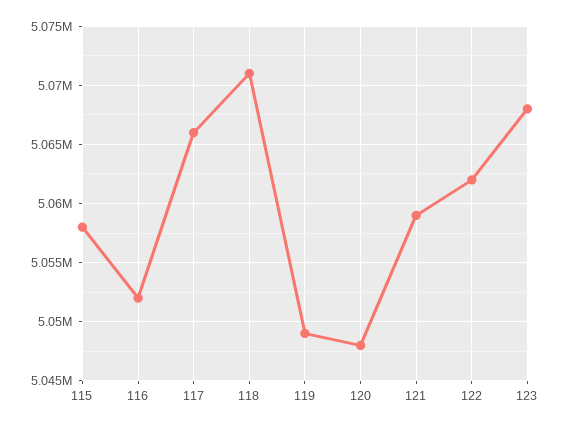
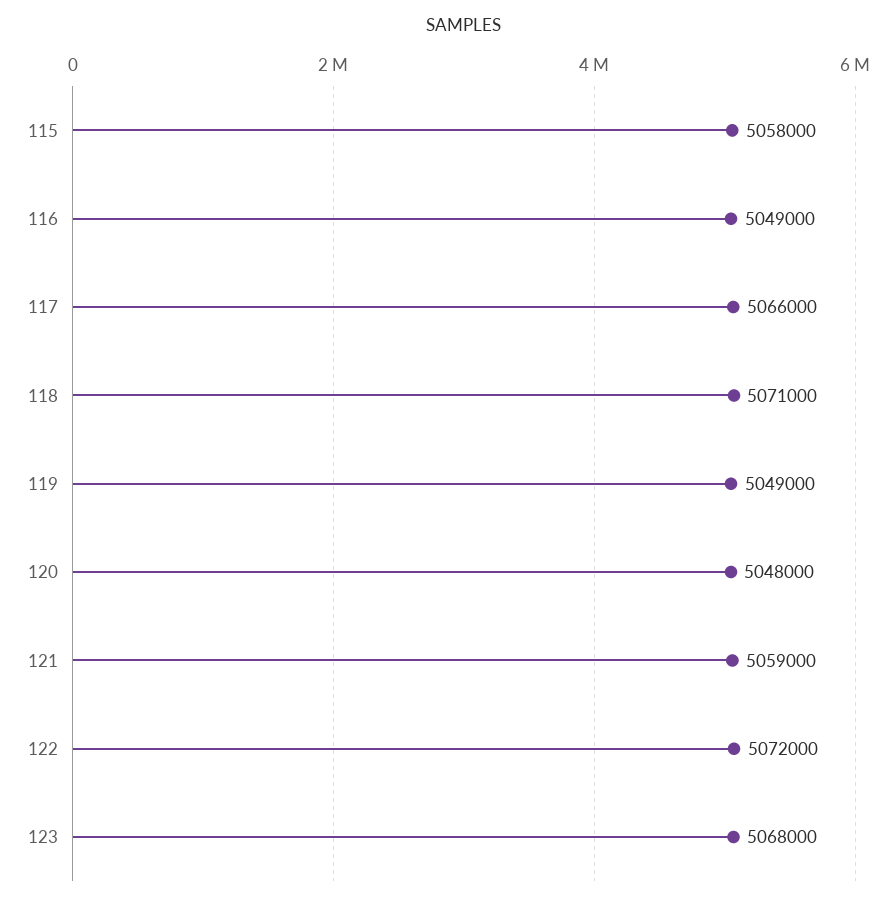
  {
    "115": 5058000,
-   "116": 5052000,
+   "116": 5049000,
    "117": 5066000,
    "118": 5071000,
    "119": 5049000,
    "120": 5048000,
    "121": 5059000,
-   "122": 5062000,
+   "122": 5072000,
    "123": 5068000
  }

